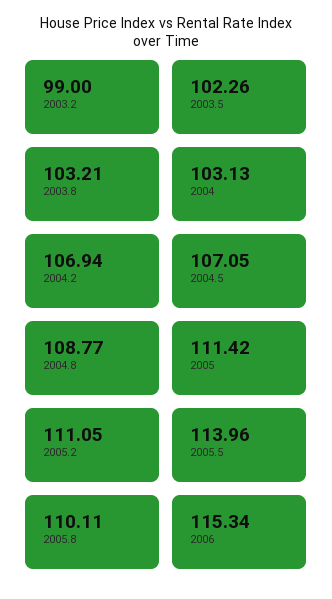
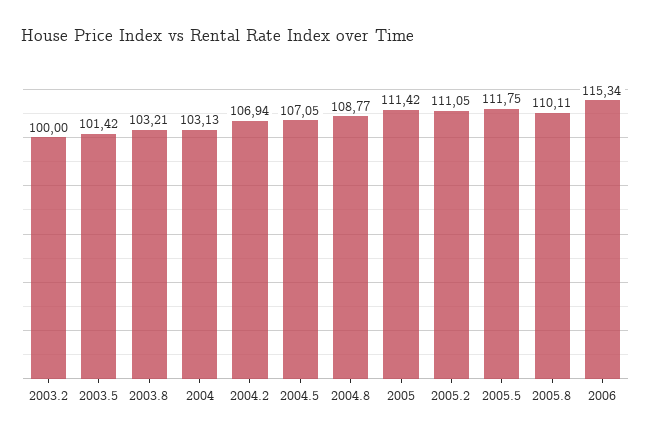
  {
-   "2003.2": 99,
+   "2003.2": 100,
-   "2003.5": 102.26,
+   "2003.5": 101.42,
    "2003.8": 103.21,
    "2004": 103.13,
    "2004.2": 106.94,
    "2004.5": 107.05,
    "2004.8": 108.77,
    "2005": 111.42,
    "2005.2": 111.05,
-   "2005.5": 113.96,
+   "2005.5": 111.75,
    "2005.8": 110.11,
    "2006": 115.34
  }

